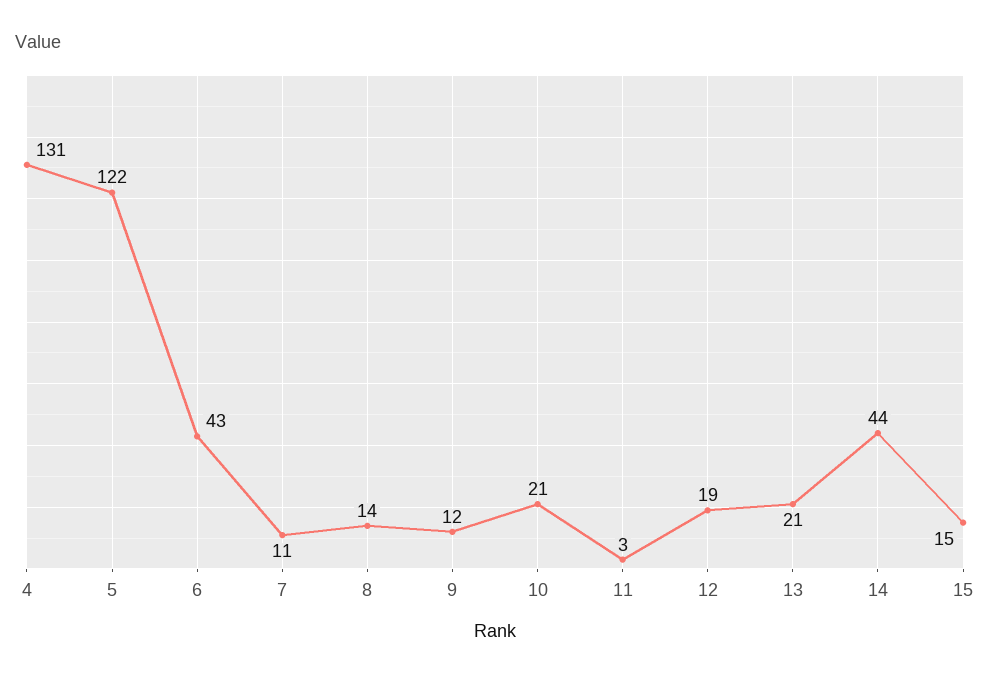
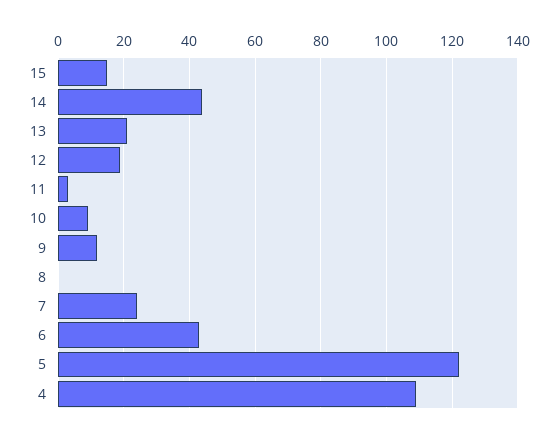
  {
-   "4": 131,
+   "4": 110,
    "5": 122,
    "6": 43,
-   "7": 11,
+   "7": 25,
-   "8": 14,
+   "8": 0,
    "9": 12,
-   "10": 21,
+   "10": 10,
    "11": 3,
    "12": 19,
    "13": 21,
    "14": 44,
    "15": 15
  }

